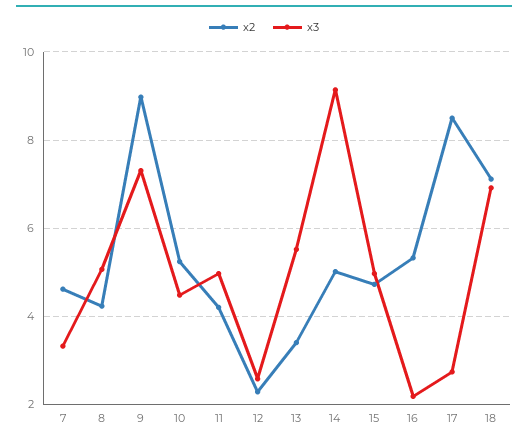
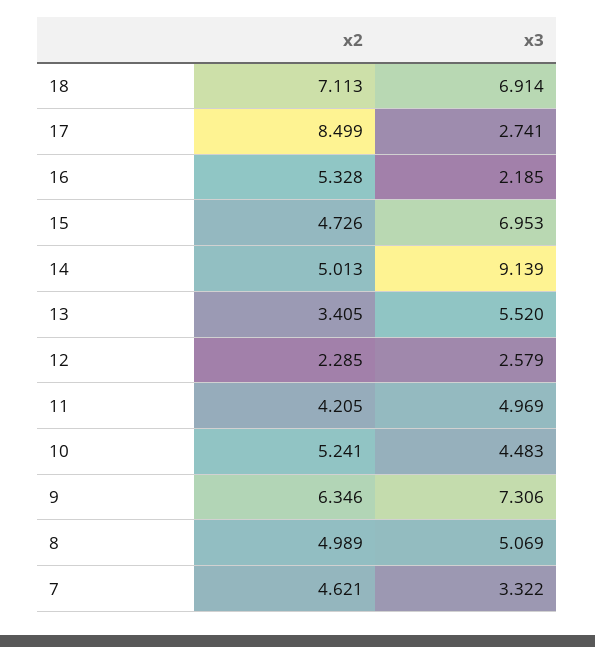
  {
    "x2": {
      "7": 4.621,
-     "8": 4.2,
+     "8": 4.989,
-     "9": 9,
+     "9": 6.346,
      "10": 5.241,
      "11": 4.205,
      "12": 2.285,
      "13": 3.405,
      "14": 5.013,
      "15": 4.726,
      "16": 5.328,
      "17": 8.499,
      "18": 7.113
    },
    "x3": {
      "7": 3.322,
      "8": 5.069,
      "9": 7.306,
      "10": 4.483,
      "11": 4.969,
      "12": 2.579,
      "13": 5.52,
      "14": 9.139,
-     "15": 5,
+     "15": 6.953,
      "16": 2.185,
      "17": 2.741,
      "18": 6.914
    }
  }

